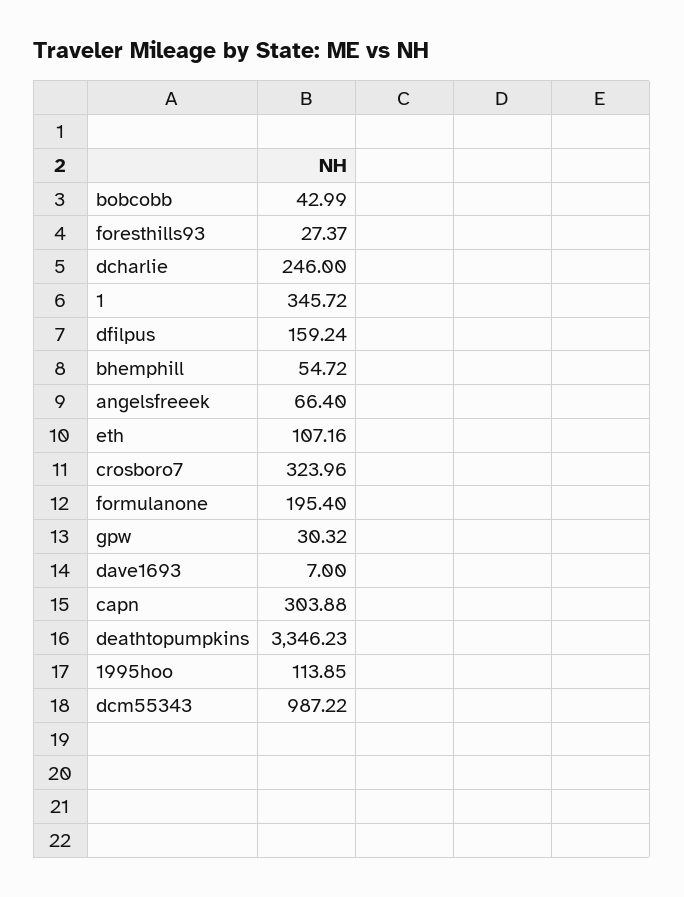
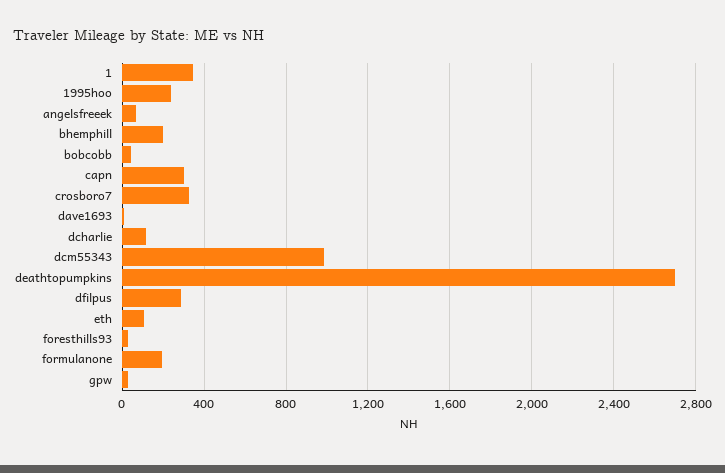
  {
    "bobcobb": 42.99,
    "foresthills93": 27.37,
-   "dcharlie": 246,
+   "dcharlie": 100,
    "1": 345.72,
-   "dfilpus": 159.24,
+   "dfilpus": 300,
-   "bhemphill": 54.72,
+   "bhemphill": 200,
    "angelsfreeek": 66.4,
    "eth": 107.16,
    "crosboro7": 323.96,
    "formulanone": 195.4,
    "gpw": 30.32,
    "dave1693": 7,
    "capn": 303.88,
-   "deathtopumpkins": 3346.23,
+   "deathtopumpkins": 2700,
-   "1995hoo": 113.85,
+   "1995hoo": 250,
    "dcm55343": 987.22
  }

